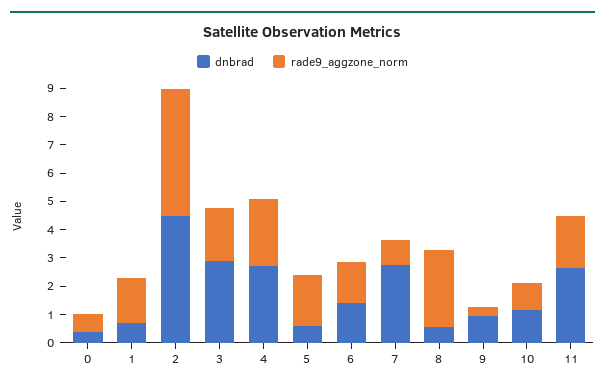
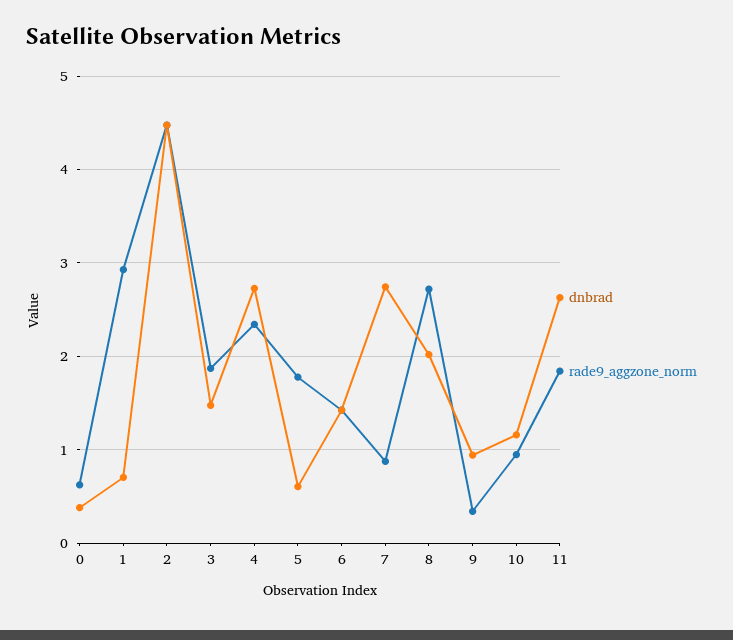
  {
    "dnbrad": {
      "0": 0.4,
      "1": 0.7,
      "2": 4.5,
-     "3": 3,
+     "3": 1.5,
      "4": 2.7,
      "5": 0.6,
      "6": 1.4,
      "7": 2.7,
-     "8": 0.5,
+     "8": 2,
      "9": 0.9,
      "10": 1.2,
      "11": 2.6
    },
    "rade9_aggzone_norm": {
      "0": 0.6,
-     "1": 1.5,
+     "1": 2.9,
      "2": 4.5,
      "3": 1.9,
      "4": 2.3,
      "5": 1.8,
      "6": 1.4,
      "7": 0.9,
      "8": 2.7,
      "9": 0.3,
      "10": 0.9,
      "11": 1.8
    }
  }

